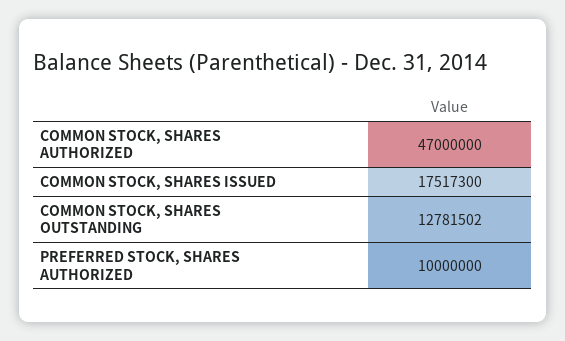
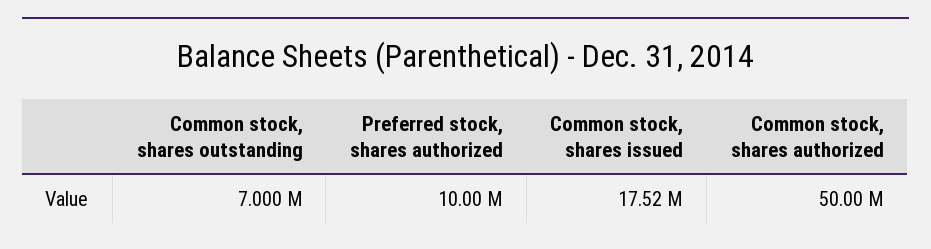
  {
-   "COMMON STOCK, SHARES AUTHORIZED": 47000000,
+   "COMMON STOCK, SHARES AUTHORIZED": 50000000,
    "COMMON STOCK, SHARES ISSUED": 17517300,
-   "COMMON STOCK, SHARES OUTSTANDING": 12781502,
+   "COMMON STOCK, SHARES OUTSTANDING": 7000000,
    "PREFERRED STOCK, SHARES AUTHORIZED": 10000000
  }

